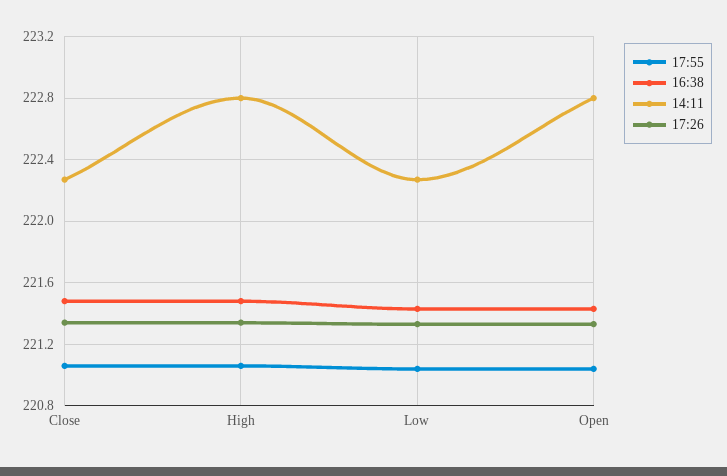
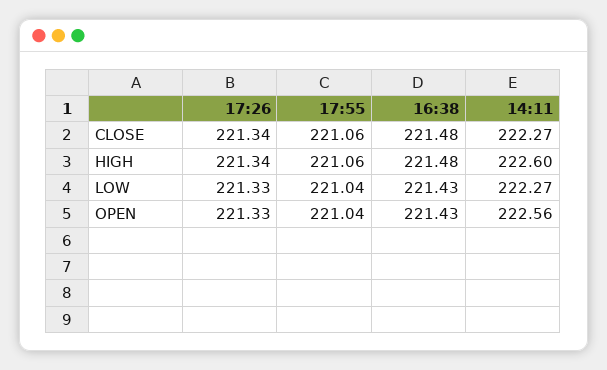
  {
    "17:55": {
      "Close": 221.06,
      "High": 221.06,
      "Low": 221.04,
      "Open": 221.04
    },
    "16:38": {
      "Close": 221.48,
      "High": 221.48,
      "Low": 221.43,
      "Open": 221.43
    },
    "14:11": {
      "Close": 222.27,
-     "High": 222.8,
+     "High": 222.6,
      "Low": 222.27,
-     "Open": 222.8
+     "Open": 222.56
    },
    "17:26": {
      "Close": 221.34,
      "High": 221.34,
      "Low": 221.33,
      "Open": 221.33
    }
  }

